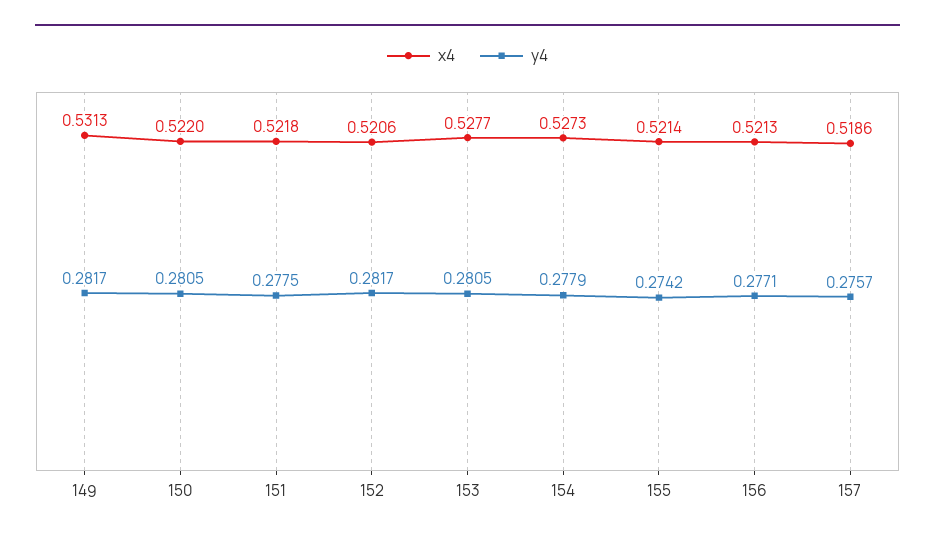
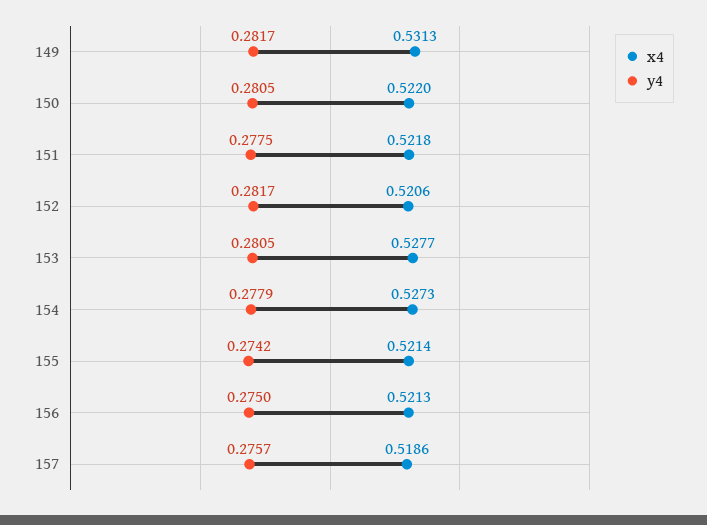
  {
    "x4": {
      "149": 0.5313,
      "150": 0.522,
      "151": 0.5218,
      "152": 0.5206,
      "153": 0.5277,
      "154": 0.5273,
      "155": 0.5214,
      "156": 0.5213,
      "157": 0.5186
    },
    "y4": {
      "149": 0.2817,
      "150": 0.2805,
      "151": 0.2775,
      "152": 0.2817,
      "153": 0.2805,
      "154": 0.2779,
      "155": 0.2742,
-     "156": 0.2771,
+     "156": 0.275,
      "157": 0.2757
    }
  }

